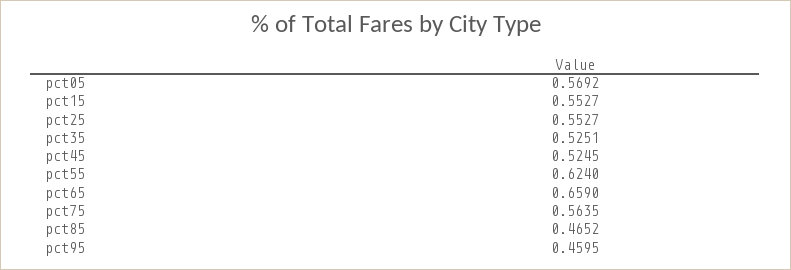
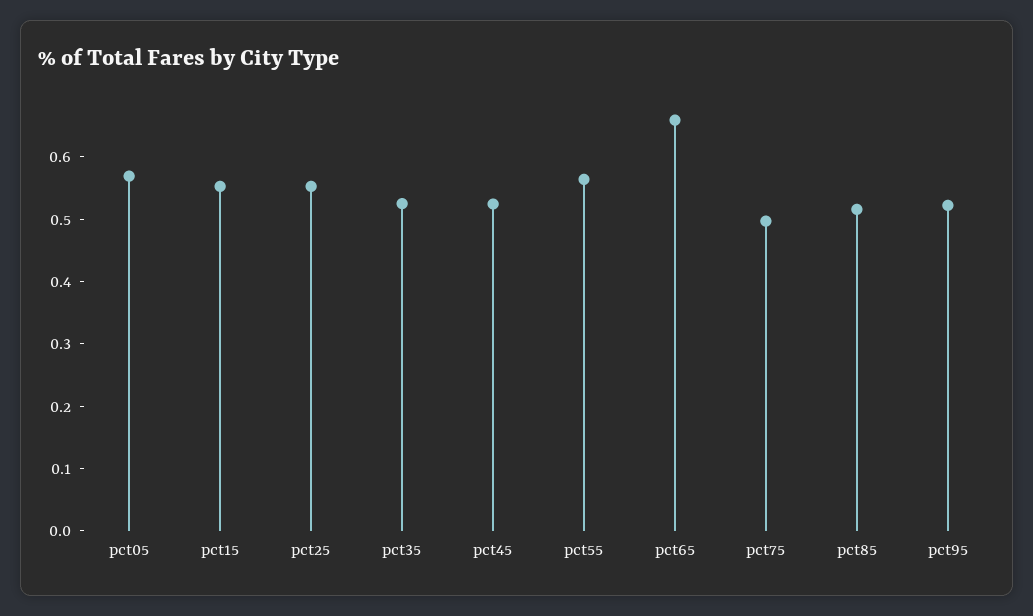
  {
    "pct05": 0.5692,
    "pct15": 0.5527,
    "pct25": 0.5527,
    "pct35": 0.5251,
    "pct45": 0.5245,
-   "pct55": 0.624,
+   "pct55": 0.56,
    "pct65": 0.659,
-   "pct75": 0.5635,
+   "pct75": 0.5,
-   "pct85": 0.4652,
+   "pct85": 0.52,
-   "pct95": 0.4595
+   "pct95": 0.52
  }

